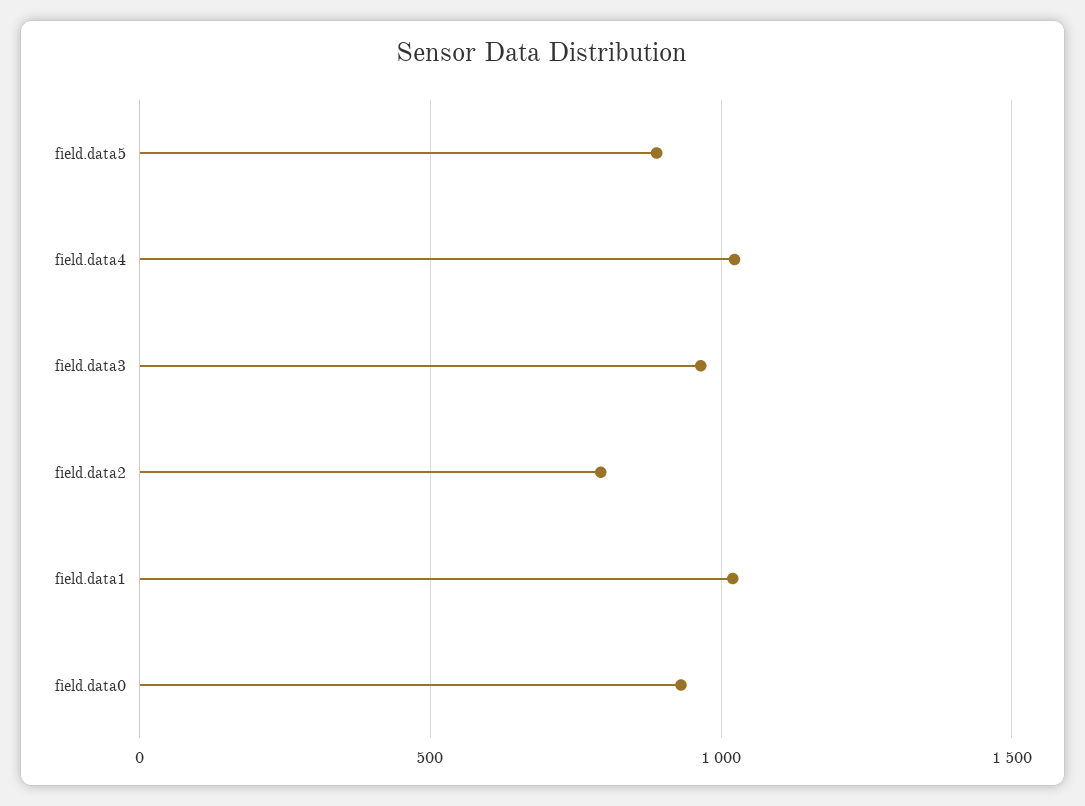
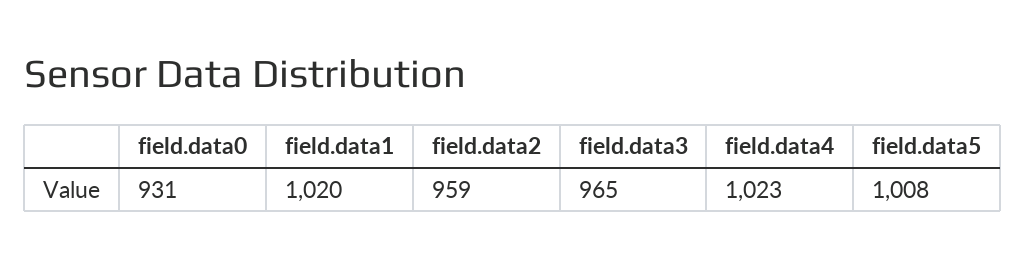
  {
-   "field.data5": 900,
+   "field.data5": 1008,
    "field.data4": 1023,
    "field.data3": 965,
-   "field.data2": 800,
+   "field.data2": 959,
    "field.data1": 1020,
    "field.data0": 931
  }

